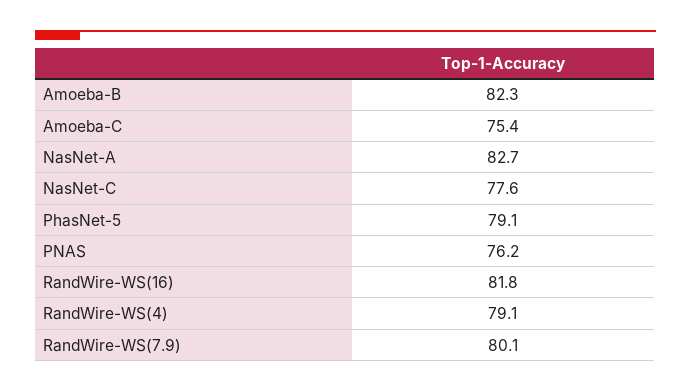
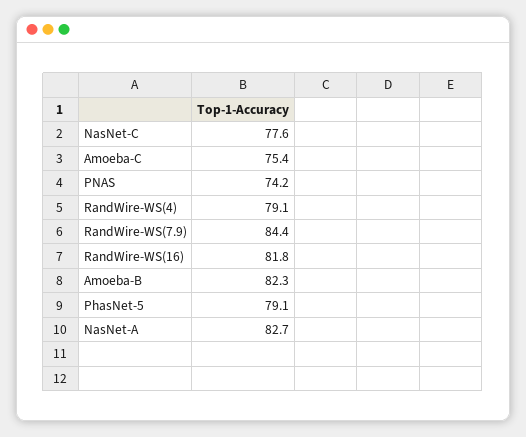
  {
    "Amoeba-B": 82.3,
    "Amoeba-C": 75.4,
    "NasNet-A": 82.7,
    "NasNet-C": 77.6,
    "PhasNet-5": 79.1,
-   "PNAS": 76.2,
+   "PNAS": 74.2,
    "RandWire-WS(16)": 81.8,
    "RandWire-WS(4)": 79.1,
-   "RandWire-WS(7.9)": 80.1
+   "RandWire-WS(7.9)": 84.4
  }

